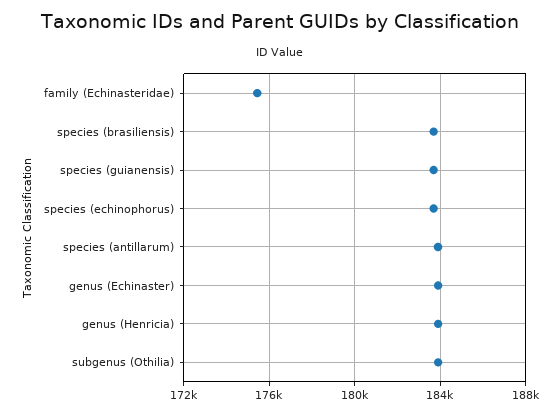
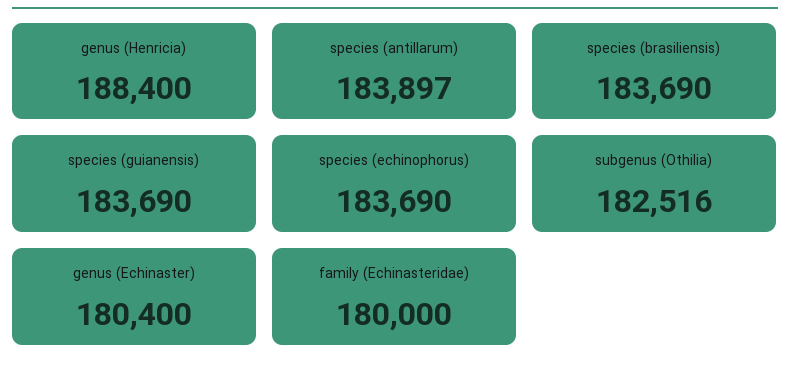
  {
-   "family (Echinasteridae)": 175500,
+   "family (Echinasteridae)": 180000,
    "species (brasiliensis)": 183690,
    "species (guianensis)": 183690,
    "species (echinophorus)": 183690,
    "species (antillarum)": 183897,
-   "genus (Echinaster)": 184000,
+   "genus (Echinaster)": 180400,
-   "genus (Henricia)": 184000,
+   "genus (Henricia)": 188400,
-   "subgenus (Othilia)": 184000
+   "subgenus (Othilia)": 182516
  }

